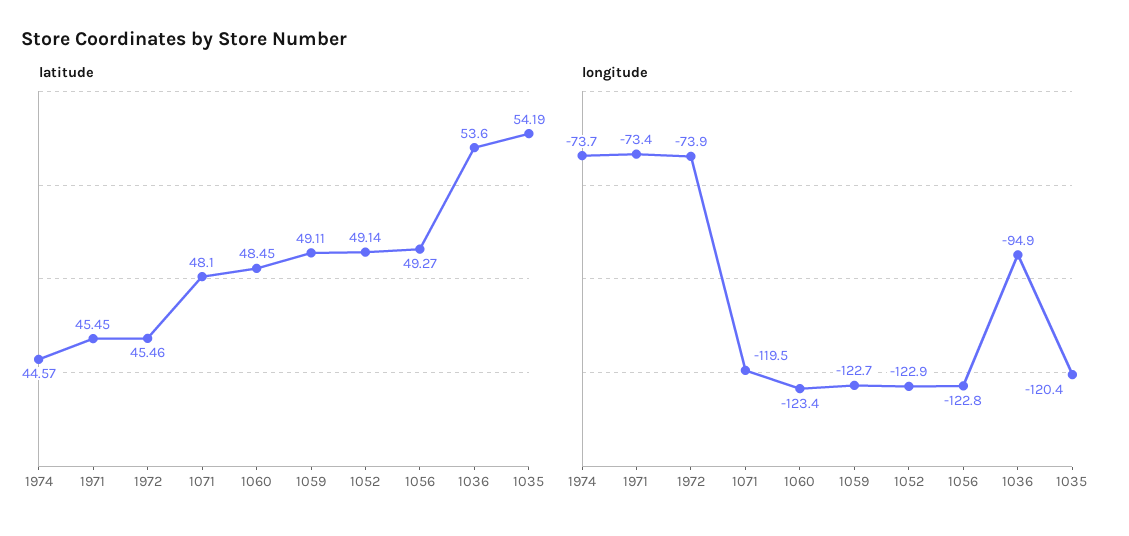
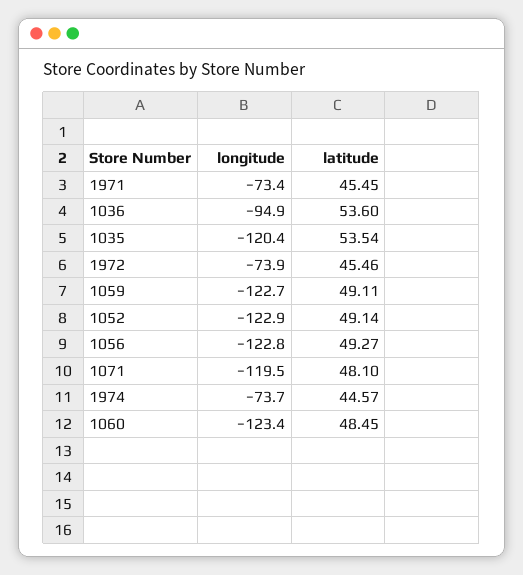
  {
    "latitude": {
      "1974": 44.57,
      "1971": 45.45,
      "1972": 45.46,
      "1071": 48.1,
      "1060": 48.45,
      "1059": 49.11,
      "1052": 49.14,
      "1056": 49.27,
      "1036": 53.6,
-     "1035": 54.19
+     "1035": 53.54
    },
    "longitude": {
      "1974": -73.7,
      "1971": -73.4,
      "1972": -73.9,
      "1071": -119.5,
      "1060": -123.4,
      "1059": -122.7,
      "1052": -122.9,
      "1056": -122.8,
      "1036": -94.9,
      "1035": -120.4
    }
  }

